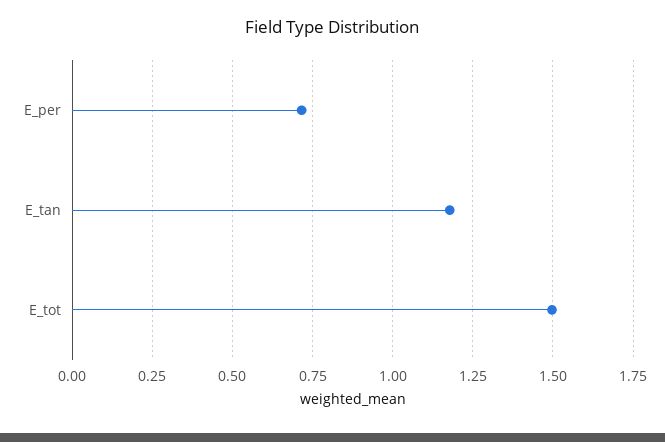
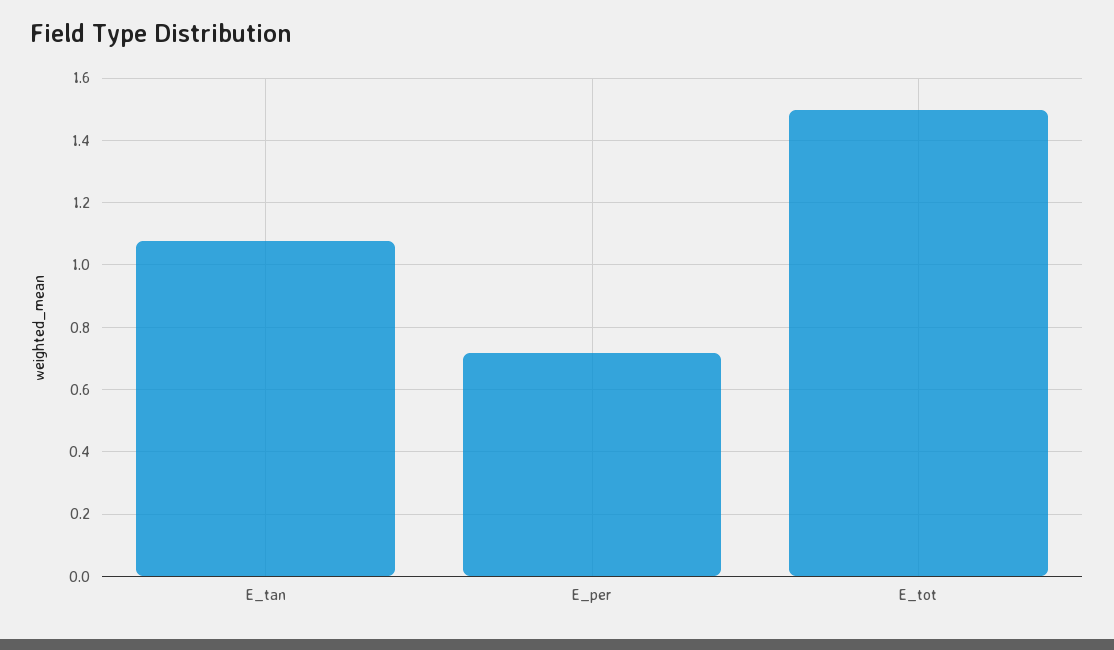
  {
    "E_per": 0.72,
-   "E_tan": 1.175,
+   "E_tan": 1.08,
    "E_tot": 1.5
  }

